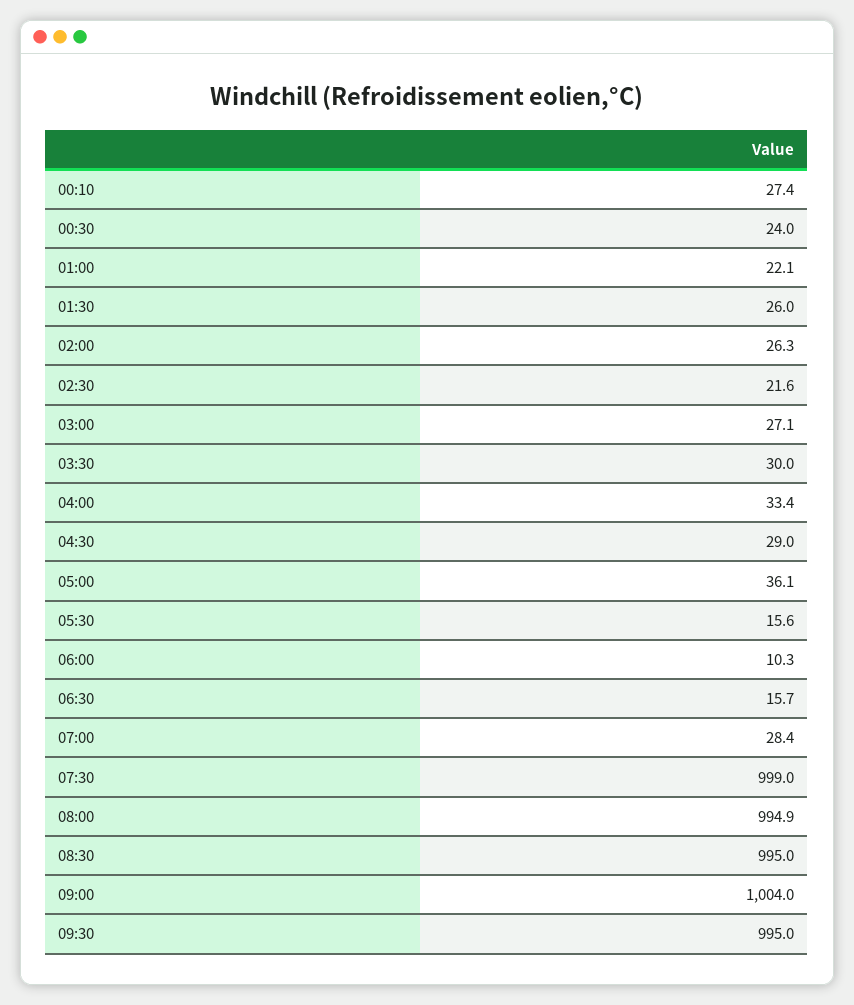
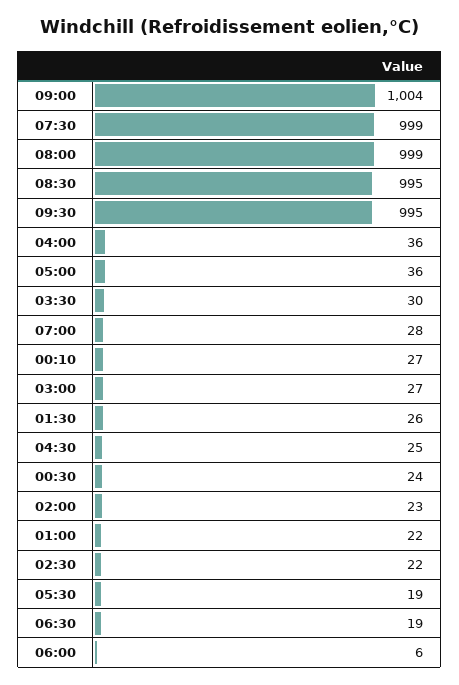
  {
    "00:10": 27.4,
    "00:30": 24,
    "01:00": 22.1,
    "01:30": 26,
-   "02:00": 26.3,
+   "02:00": 23,
    "02:30": 21.6,
    "03:00": 27.1,
    "03:30": 30,
-   "04:00": 33.4,
+   "04:00": 36,
-   "04:30": 29,
+   "04:30": 25,
    "05:00": 36.1,
-   "05:30": 15.6,
+   "05:30": 19,
-   "06:00": 10.3,
+   "06:00": 6,
-   "06:30": 15.7,
+   "06:30": 19,
    "07:00": 28.4,
    "07:30": 999,
-   "08:00": 994.9,
+   "08:00": 999,
    "08:30": 995,
    "09:00": 1004,
    "09:30": 995
  }

